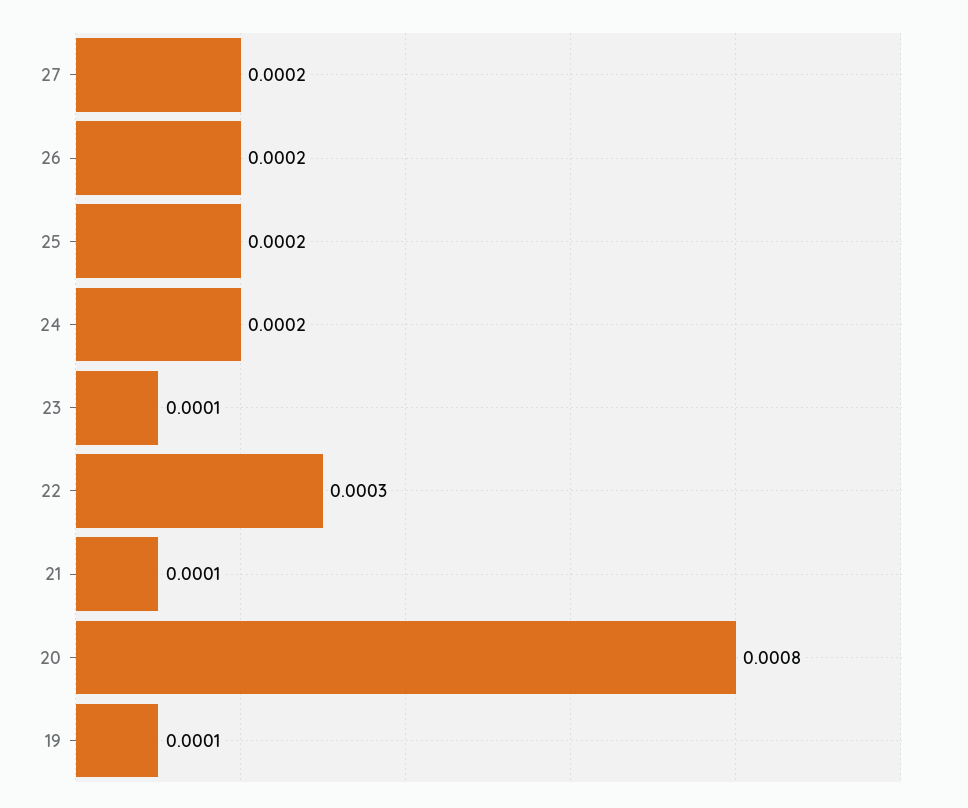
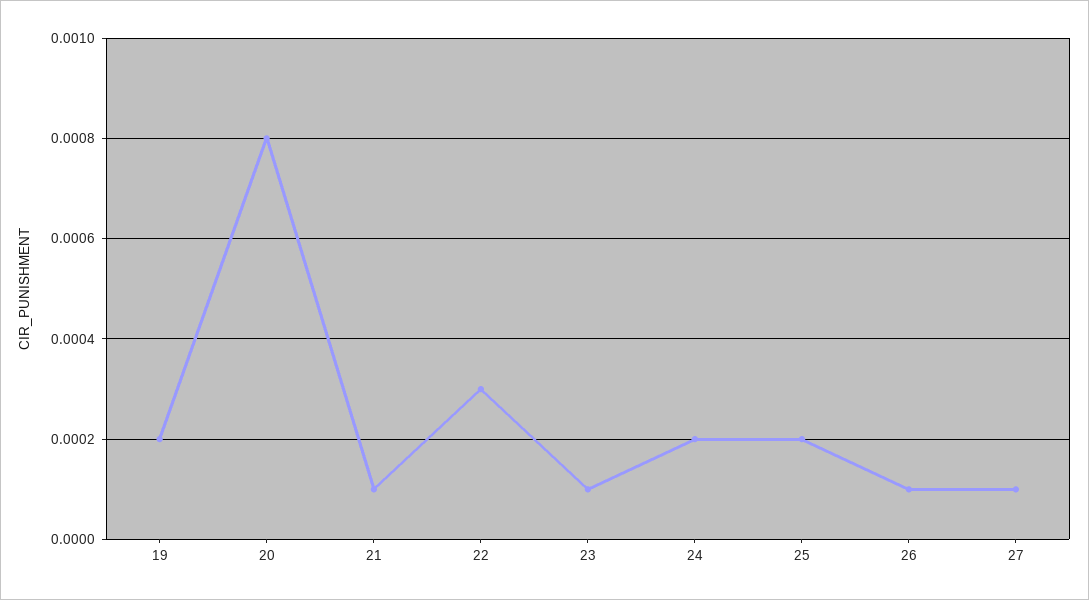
  {
-   "27": 0.0002,
+   "27": 0.0001,
-   "26": 0.0002,
+   "26": 0.0001,
    "25": 0.0002,
    "24": 0.0002,
    "23": 0.0001,
    "22": 0.0003,
    "21": 0.0001,
    "20": 0.0008,
-   "19": 0.0001
+   "19": 0.0002
  }

